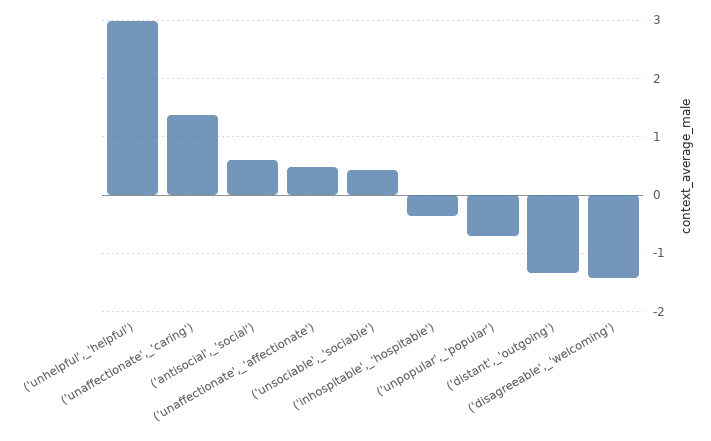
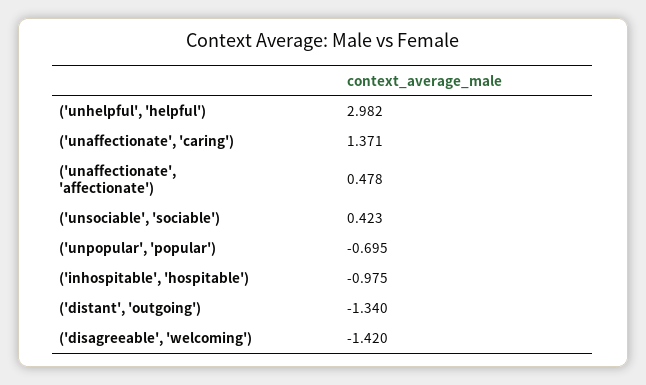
  {
    "('unhelpful',_'helpful')": 2.982,
    "('unaffectionate',_'caring')": 1.371,
-   "('antisocial',_'social')": 0.6,
    "('unaffectionate',_'affectionate')": 0.478,
    "('unsociable',_'sociable')": 0.423,
-   "('inhospitable',_'hospitable')": -0.4,
+   "('inhospitable',_'hospitable')": -0.975,
    "('unpopular',_'popular')": -0.695,
    "('distant',_'outgoing')": -1.34,
    "('disagreeable',_'welcoming')": -1.42
  }

